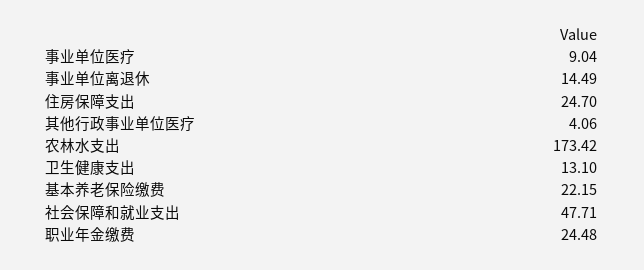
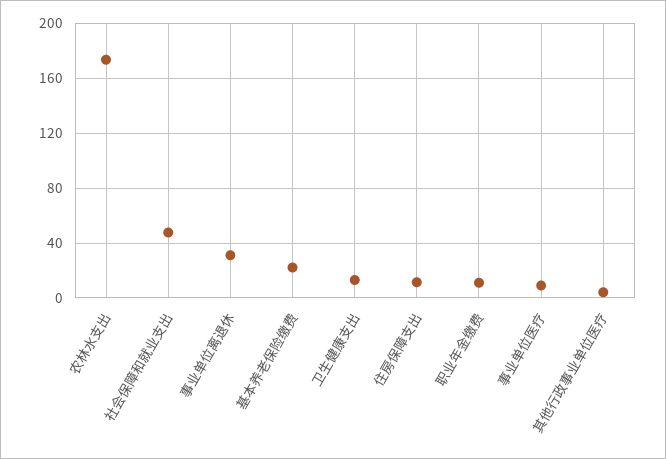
  {
    "事业单位医疗": 9.04,
-   "事业单位离退休": 14.49,
+   "事业单位离退休": 30,
-   "住房保障支出": 24.7,
+   "住房保障支出": 10,
    "其他行政事业单位医疗": 4.06,
    "农林水支出": 173.42,
    "卫生健康支出": 13.1,
    "基本养老保险缴费": 22.15,
    "社会保障和就业支出": 47.71,
-   "职业年金缴费": 24.48
+   "职业年金缴费": 10
  }

